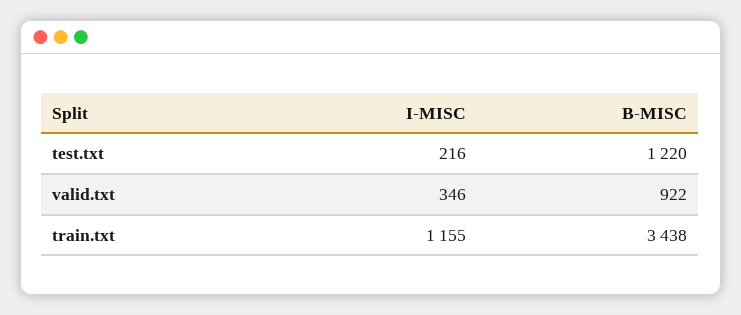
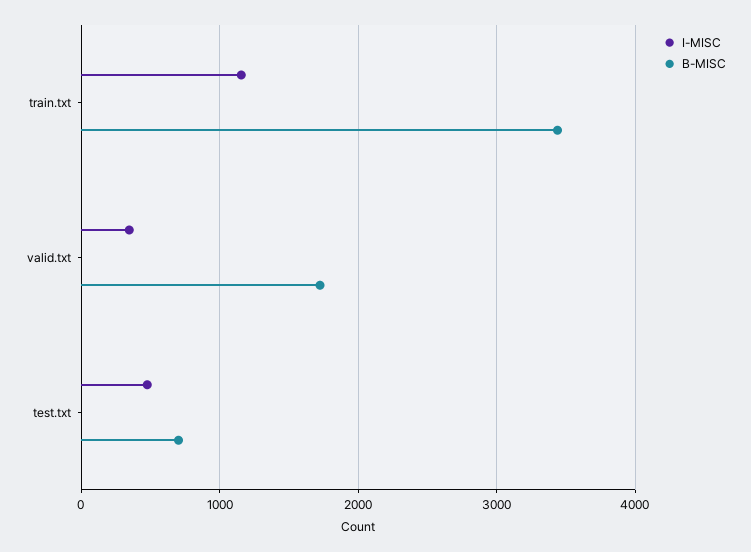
  {
    "I-MISC": {
-     "test.txt": 216,
+     "test.txt": 500,
      "valid.txt": 346,
      "train.txt": 1155
    },
    "B-MISC": {
-     "test.txt": 1220,
+     "test.txt": 700,
-     "valid.txt": 922,
+     "valid.txt": 1700,
      "train.txt": 3438
    }
  }

